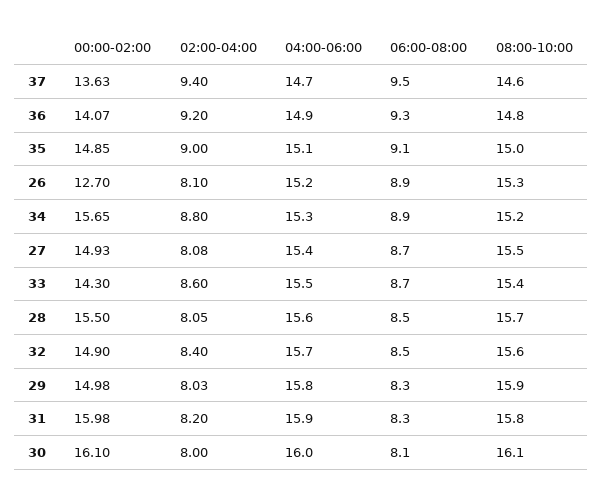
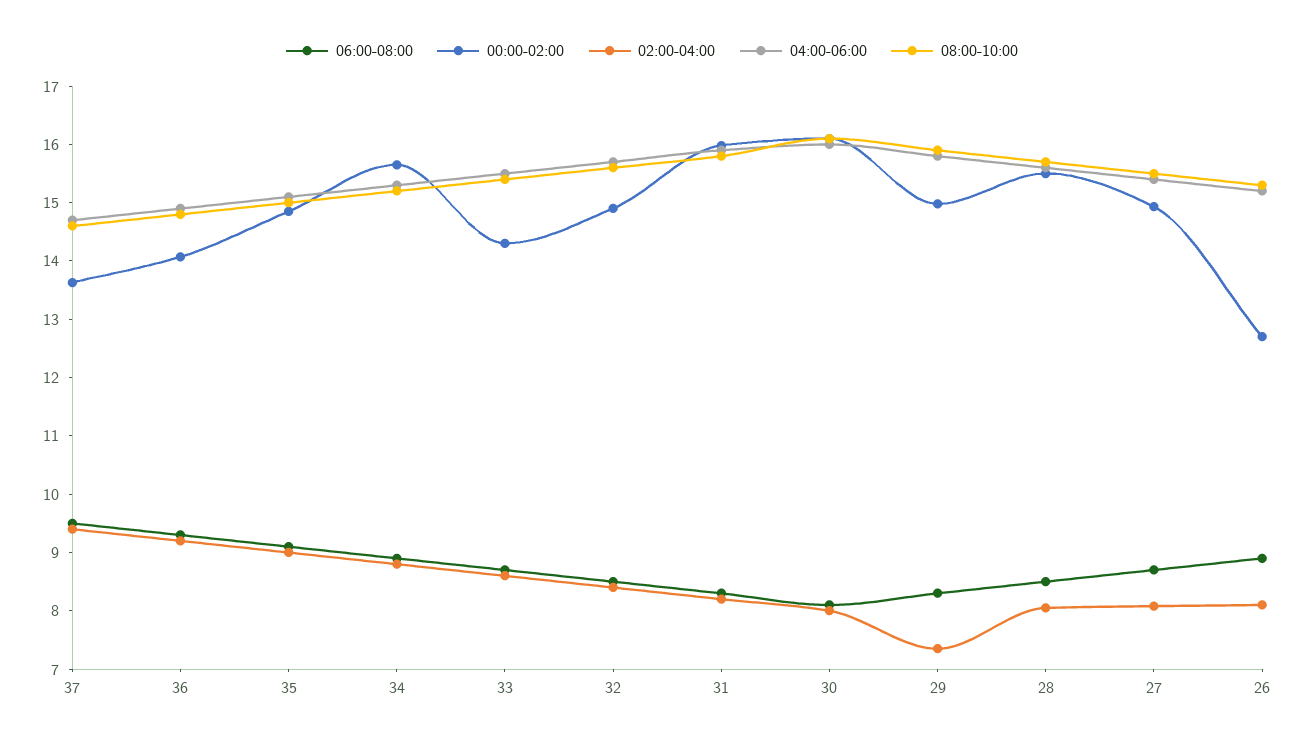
  {
    "00:00-02:00": {
      "37": 13.63,
      "36": 14.07,
      "35": 14.85,
      "26": 12.7,
      "34": 15.65,
      "27": 14.93,
      "33": 14.3,
      "28": 15.5,
      "32": 14.9,
      "29": 14.98,
      "31": 15.98,
      "30": 16.1
    },
    "02:00-04:00": {
      "37": 9.4,
      "36": 9.2,
      "35": 9,
      "26": 8.1,
      "34": 8.8,
      "27": 8.08,
      "33": 8.6,
      "28": 8.05,
      "32": 8.4,
-     "29": 8.03,
+     "29": 7.4,
      "31": 8.2,
      "30": 8
    },
    "04:00-06:00": {
      "37": 14.7,
      "36": 14.9,
      "35": 15.1,
      "26": 15.2,
      "34": 15.3,
      "27": 15.4,
      "33": 15.5,
      "28": 15.6,
      "32": 15.7,
      "29": 15.8,
      "31": 15.9,
      "30": 16
    },
    "06:00-08:00": {
      "37": 9.5,
      "36": 9.3,
      "35": 9.1,
      "26": 8.9,
      "34": 8.9,
      "27": 8.7,
      "33": 8.7,
      "28": 8.5,
      "32": 8.5,
      "29": 8.3,
      "31": 8.3,
      "30": 8.1
    },
    "08:00-10:00": {
      "37": 14.6,
      "36": 14.8,
      "35": 15,
      "26": 15.3,
      "34": 15.2,
      "27": 15.5,
      "33": 15.4,
      "28": 15.7,
      "32": 15.6,
      "29": 15.9,
      "31": 15.8,
      "30": 16.1
    }
  }

